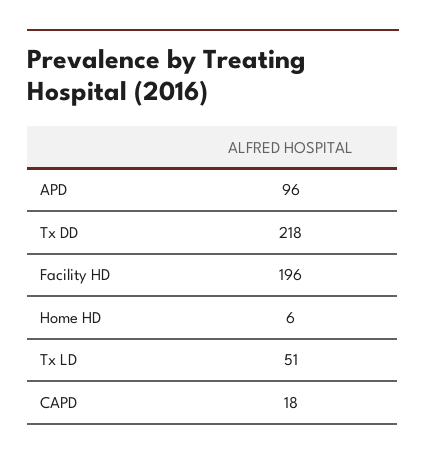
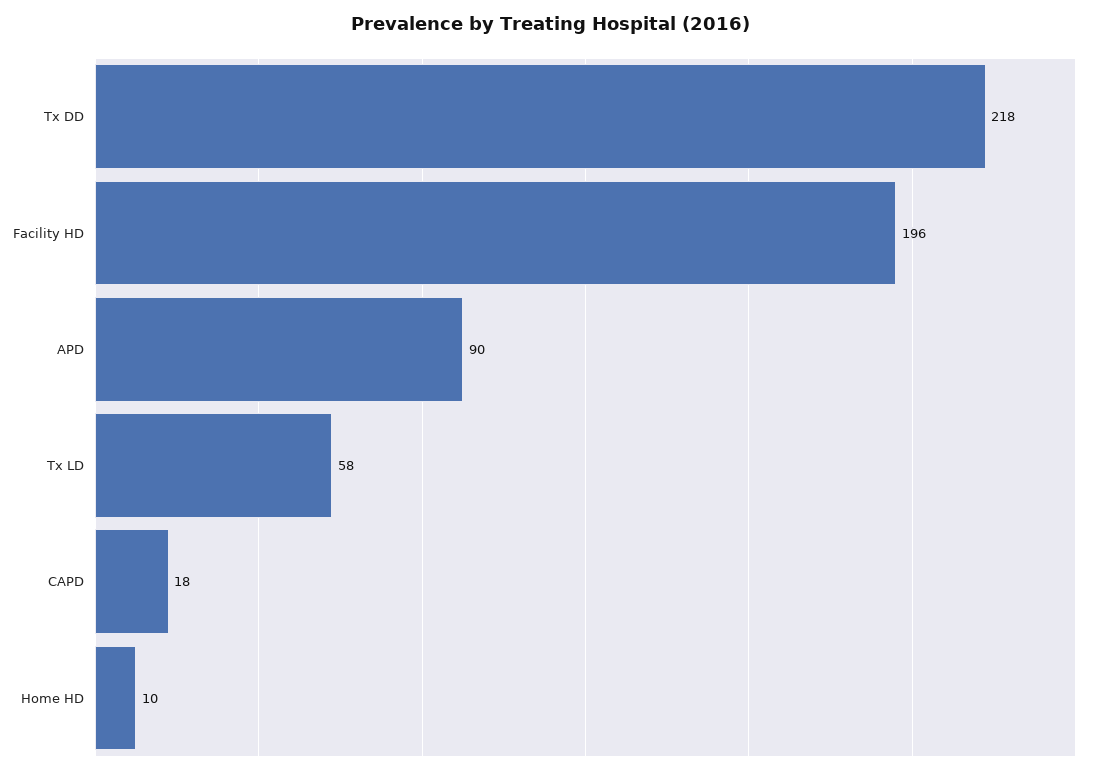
  {
-   "APD": 96,
+   "APD": 90,
    "Tx DD": 218,
    "Facility HD": 196,
-   "Home HD": 6,
+   "Home HD": 10,
-   "Tx LD": 51,
+   "Tx LD": 58,
    "CAPD": 18
  }

